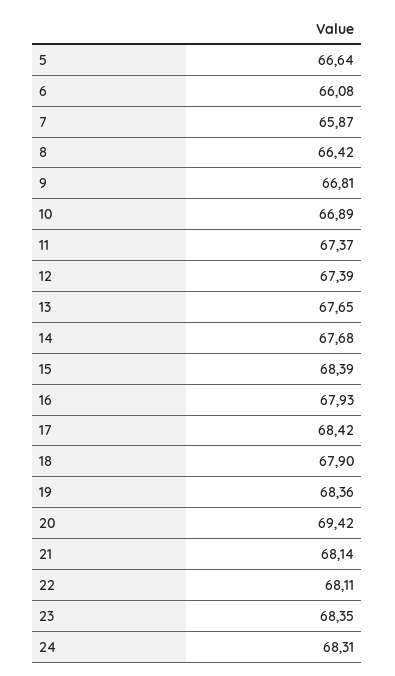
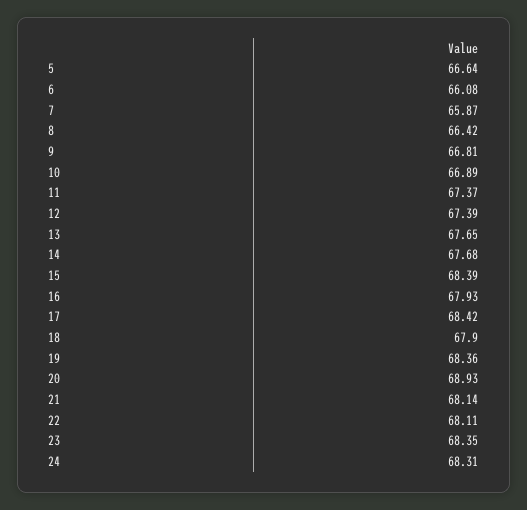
  {
    "5": 66.64,
    "6": 66.08,
    "7": 65.87,
    "8": 66.42,
    "9": 66.81,
    "10": 66.89,
    "11": 67.37,
    "12": 67.39,
    "13": 67.65,
    "14": 67.68,
    "15": 68.39,
    "16": 67.93,
    "17": 68.42,
    "18": 67.9,
    "19": 68.36,
-   "20": 69.42,
+   "20": 68.93,
    "21": 68.14,
    "22": 68.11,
    "23": 68.35,
    "24": 68.31
  }

